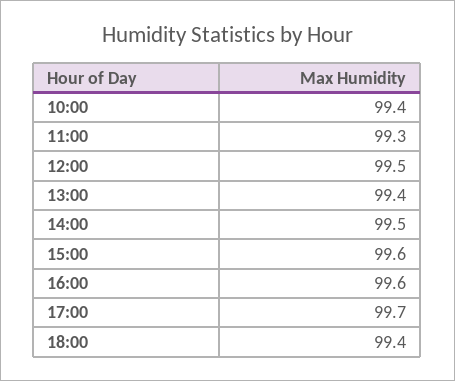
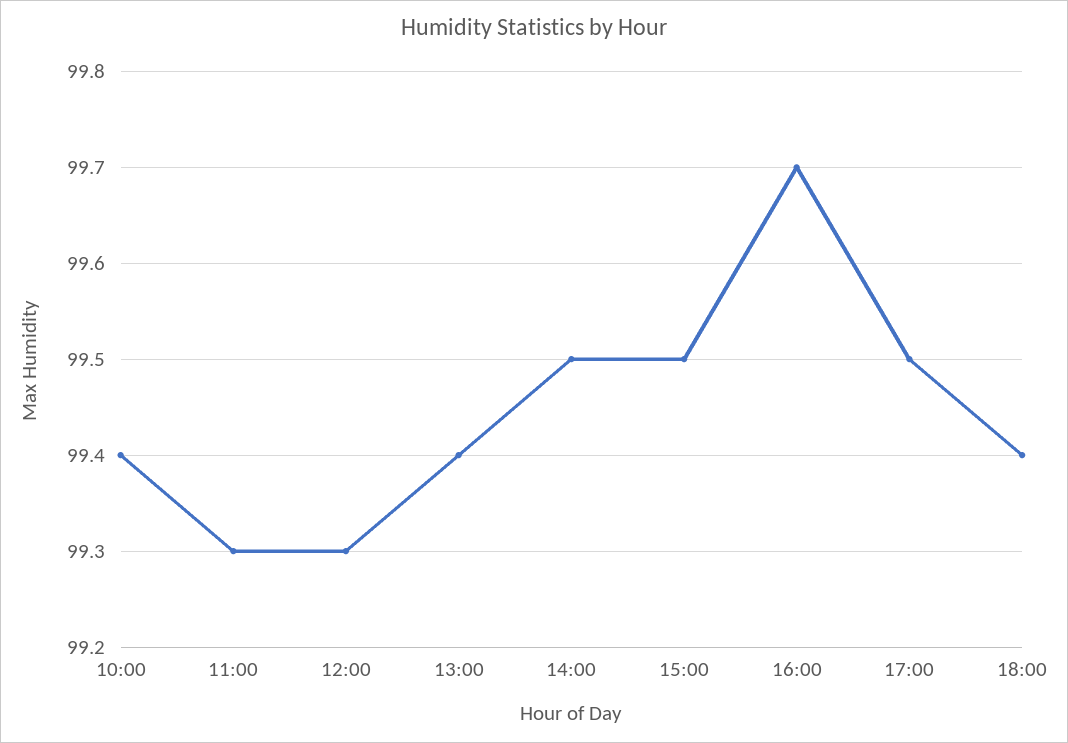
  {
    "10:00": 99.4,
    "11:00": 99.3,
-   "12:00": 99.5,
+   "12:00": 99.3,
    "13:00": 99.4,
    "14:00": 99.5,
-   "15:00": 99.6,
+   "15:00": 99.5,
-   "16:00": 99.6,
+   "16:00": 99.7,
-   "17:00": 99.7,
+   "17:00": 99.5,
    "18:00": 99.4
  }

